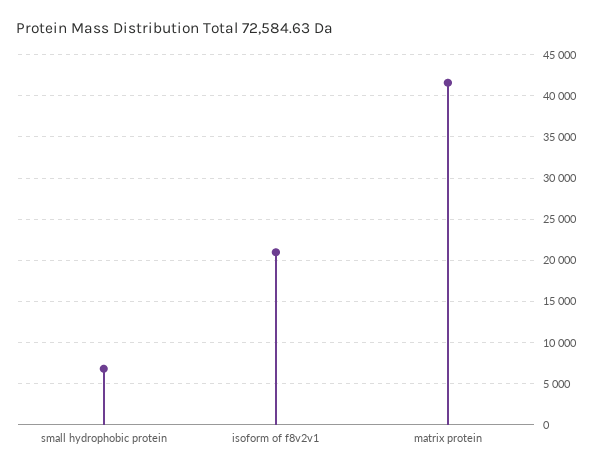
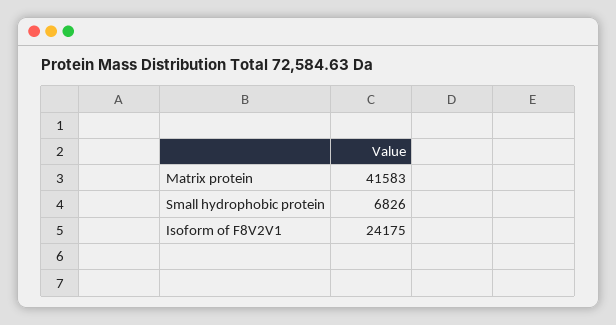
  {
    "small hydrophobic protein": 6826,
-   "isoform of f8v2v1": 21000,
+   "isoform of f8v2v1": 24175,
    "matrix protein": 41583
  }

